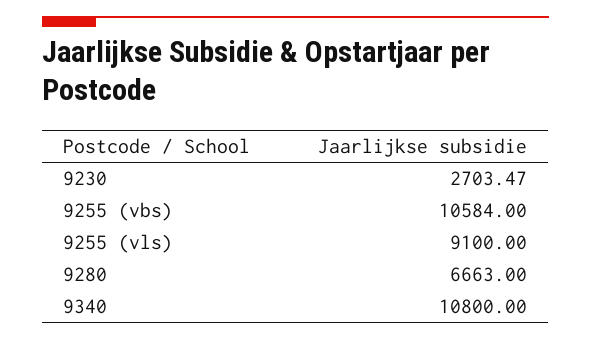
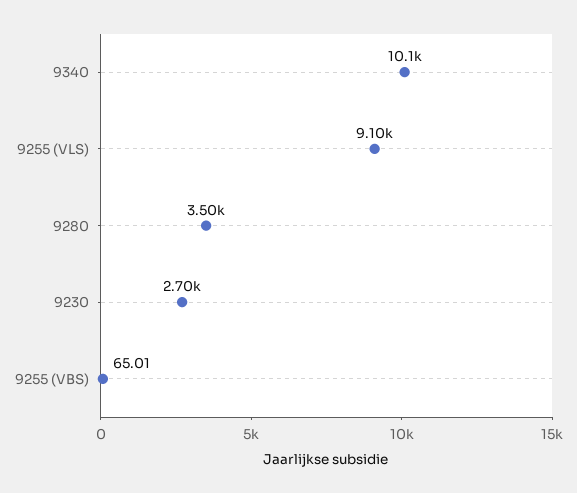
  {
    "9230": 2703.47,
-   "9255 (vbs)": 10584,
+   "9255 (vbs)": 65.01,
    "9255 (vls)": 9100,
-   "9280": 6663,
+   "9280": 3500,
-   "9340": 10800
+   "9340": 10100
  }

